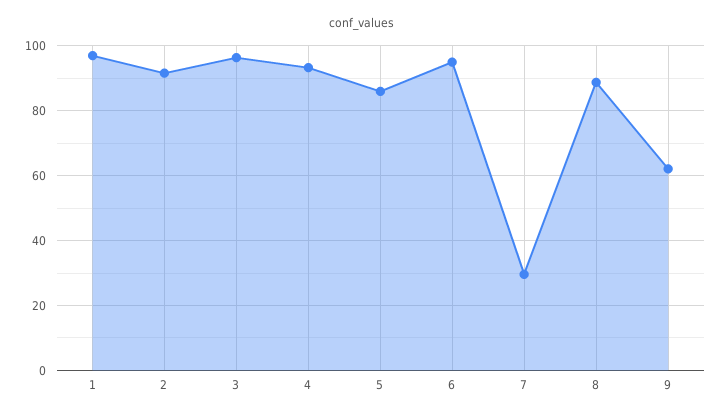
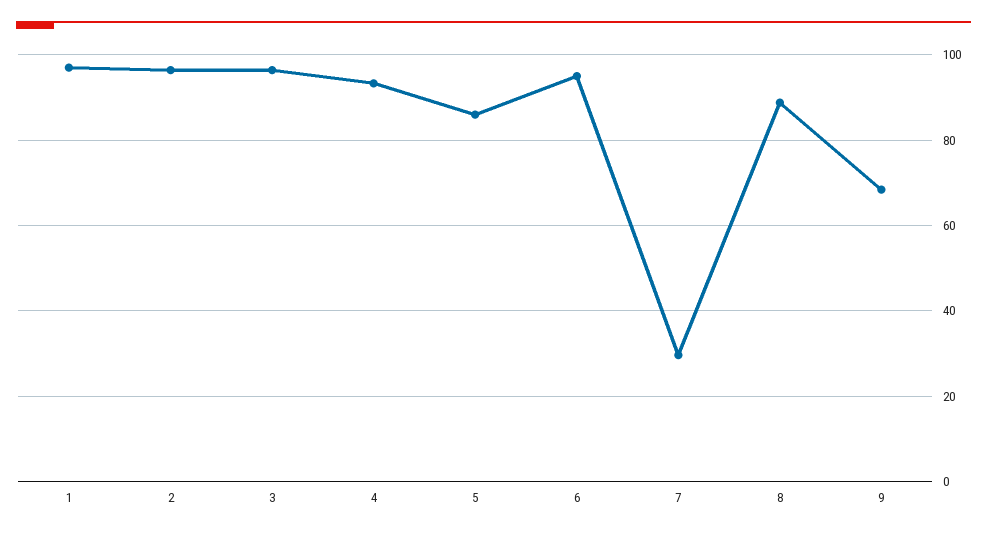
  {
    "1": 96,
-   "2": 92,
+   "2": 96,
    "3": 96,
    "4": 94,
    "5": 86,
    "6": 96,
    "7": 30,
    "8": 88,
-   "9": 62
+   "9": 68
  }

